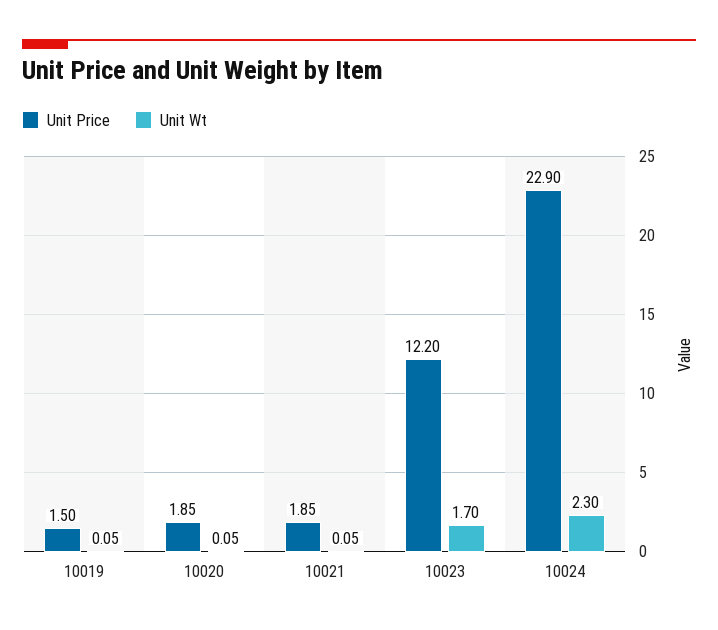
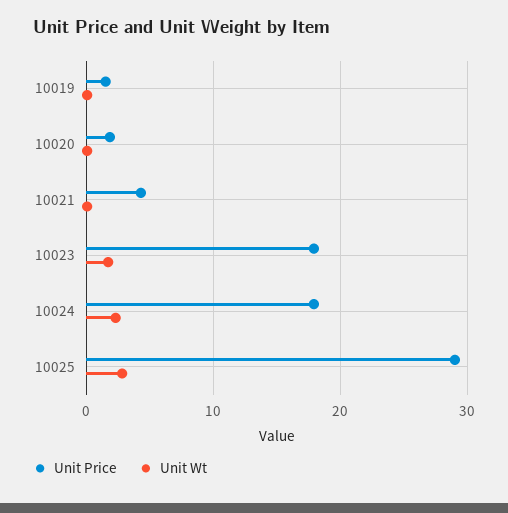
  {
    "Unit Price": {
      "10019": 1.5,
      "10020": 1.85,
-     "10021": 1.85,
+     "10021": 4,
-     "10023": 12.2,
+     "10023": 18,
-     "10024": 22.9
+     "10024": 18,
+     "10025": 29
    },
    "Unit Wt": {
      "10019": 0.05,
      "10020": 0.05,
      "10021": 0.05,
      "10023": 1.7,
-     "10024": 2.3
+     "10024": 2.3,
+     "10025": 3
    }
  }

